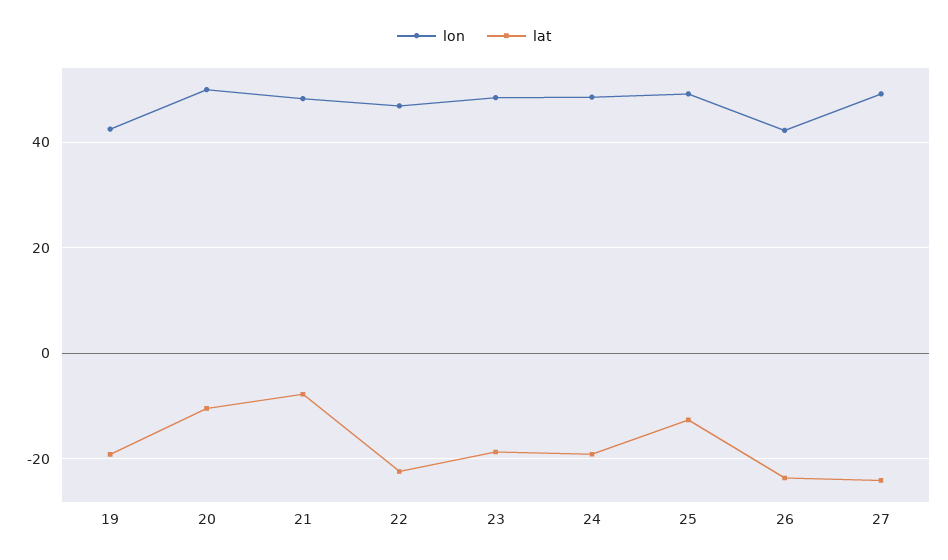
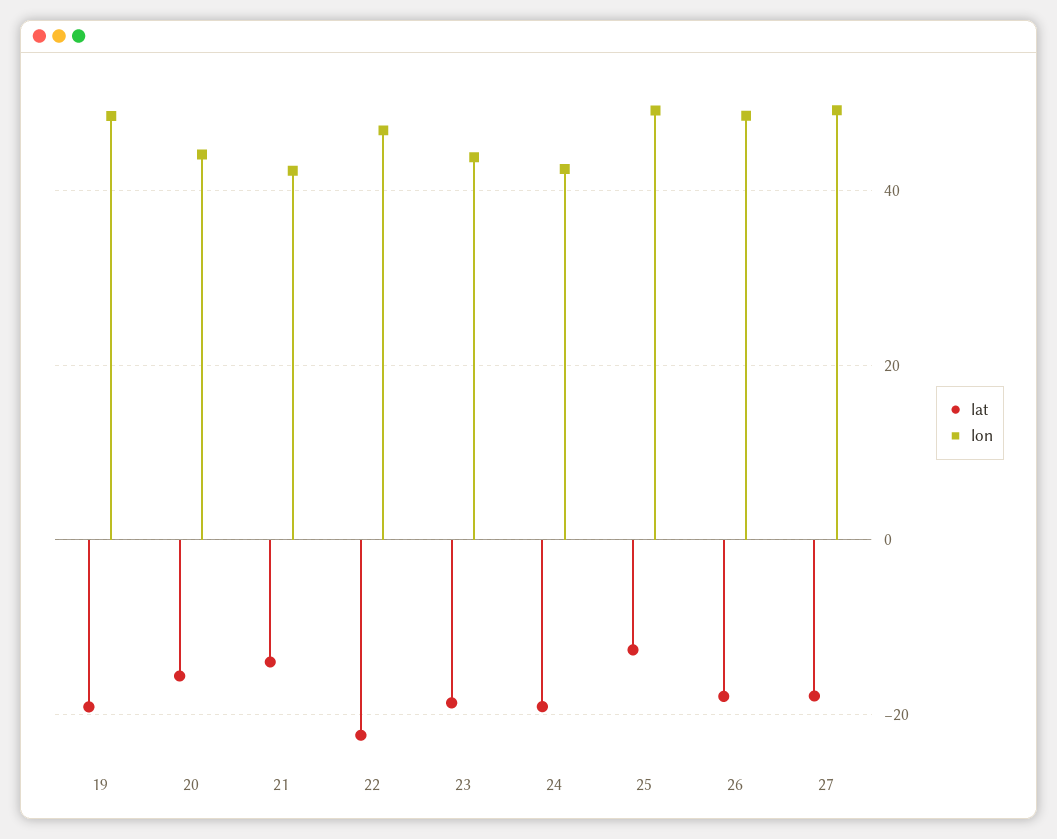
  {
    "lon": {
-     "19": 42,
+     "19": 48,
-     "20": 50,
+     "20": 44,
-     "21": 48,
+     "21": 42,
      "22": 46,
-     "23": 48,
+     "23": 44,
-     "24": 48,
+     "24": 42,
      "25": 50,
-     "26": 42,
+     "26": 48,
      "27": 50
    },
    "lat": {
      "19": -20,
-     "20": -10,
+     "20": -16,
-     "21": -8,
+     "21": -14,
      "22": -22,
      "23": -18,
      "24": -20,
      "25": -12,
-     "26": -24,
+     "26": -18,
-     "27": -24
+     "27": -18
    }
  }

